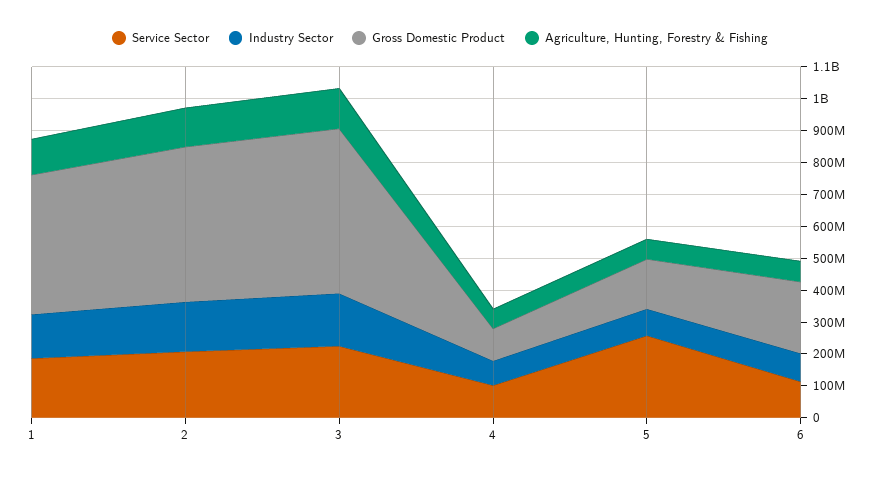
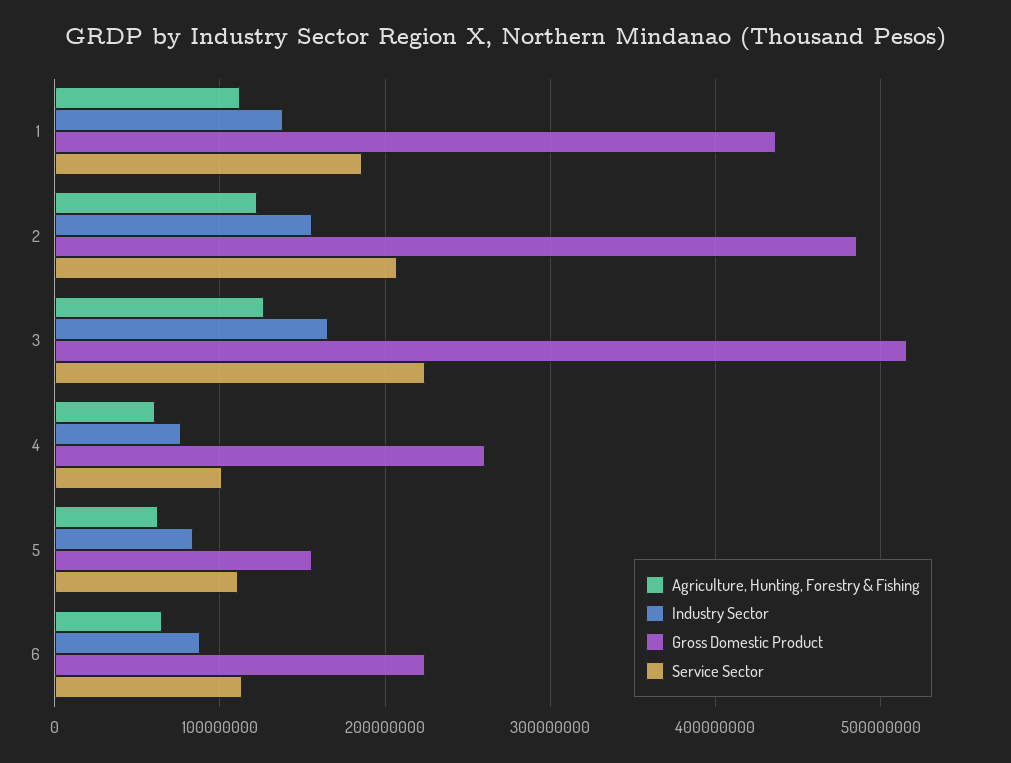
  {
    "Service Sector": {
      "1": 190000000,
      "2": 210000000,
      "3": 220000000,
      "4": 100000000,
-     "5": 250000000,
+     "5": 110000000,
      "6": 110000000
    },
    "Industry Sector": {
      "1": 140000000,
      "2": 160000000,
      "3": 170000000,
      "4": 80000000,
      "5": 80000000,
      "6": 90000000
    },
    "Gross Domestic Product": {
      "1": 440000000,
      "2": 490000000,
      "3": 520000000,
-     "4": 100000000,
+     "4": 260000000,
      "5": 160000000,
      "6": 220000000
    },
    "Agriculture, Hunting, Forestry & Fishing": {
      "1": 110000000,
      "2": 120000000,
      "3": 130000000,
      "4": 60000000,
      "5": 60000000,
      "6": 70000000
    }
  }

